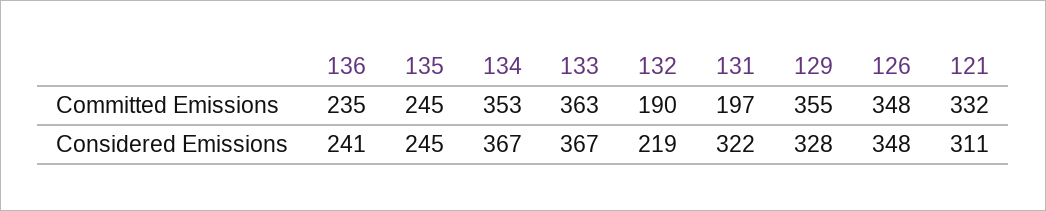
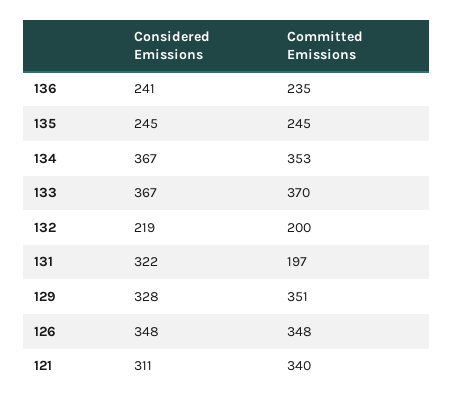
  {
    "136": {
      "Committed Emissions": 235,
      "Considered Emissions": 241
    },
    "135": {
      "Committed Emissions": 245,
      "Considered Emissions": 245
    },
    "134": {
      "Committed Emissions": 353,
      "Considered Emissions": 367
    },
    "133": {
-     "Committed Emissions": 363,
+     "Committed Emissions": 370,
      "Considered Emissions": 367
    },
    "132": {
-     "Committed Emissions": 190,
+     "Committed Emissions": 200,
      "Considered Emissions": 219
    },
    "131": {
      "Committed Emissions": 197,
      "Considered Emissions": 322
    },
    "129": {
-     "Committed Emissions": 355,
+     "Committed Emissions": 351,
      "Considered Emissions": 328
    },
    "126": {
      "Committed Emissions": 348,
      "Considered Emissions": 348
    },
    "121": {
-     "Committed Emissions": 332,
+     "Committed Emissions": 340,
      "Considered Emissions": 311
    }
  }

